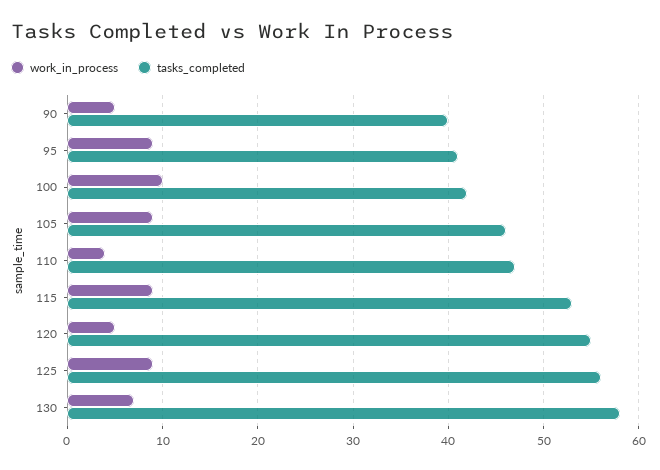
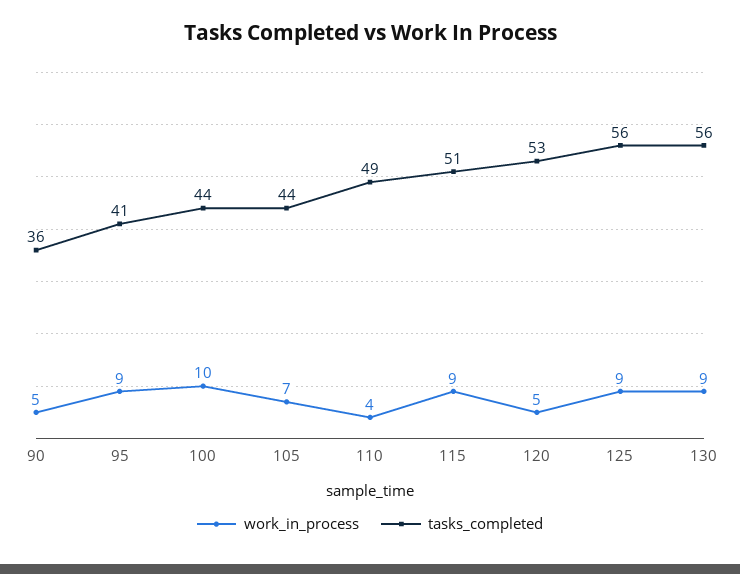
  {
    "work_in_process": {
      "90": 5,
      "95": 9,
      "100": 10,
-     "105": 9,
+     "105": 7,
      "110": 4,
      "115": 9,
      "120": 5,
      "125": 9,
-     "130": 7
+     "130": 9
    },
    "tasks_completed": {
-     "90": 40,
+     "90": 36,
      "95": 41,
-     "100": 42,
+     "100": 44,
-     "105": 46,
+     "105": 44,
-     "110": 47,
+     "110": 49,
-     "115": 53,
+     "115": 51,
-     "120": 55,
+     "120": 53,
      "125": 56,
-     "130": 58
+     "130": 56
    }
  }

